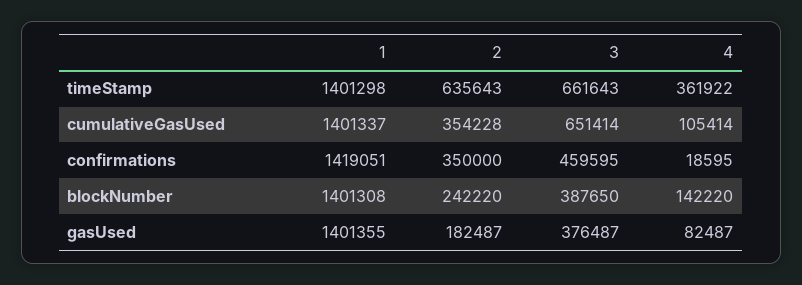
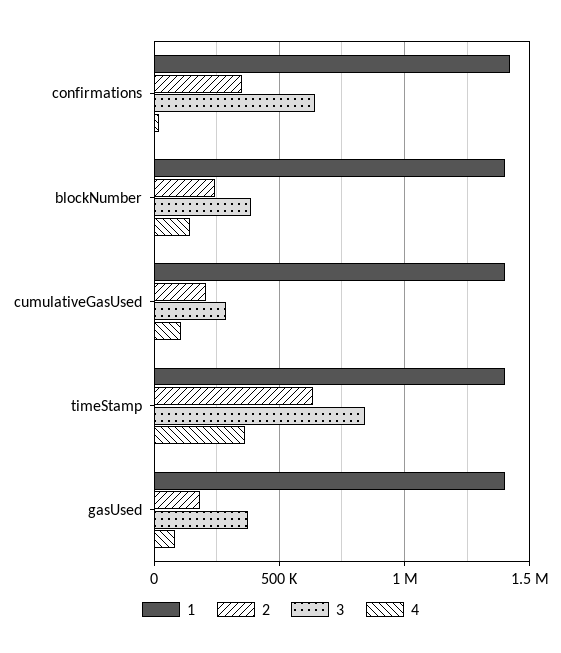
  {
    "1": {
      "timeStamp": 1401298,
      "cumulativeGasUsed": 1401337,
      "confirmations": 1419051,
      "blockNumber": 1401308,
      "gasUsed": 1401355
    },
    "2": {
      "timeStamp": 635643,
-     "cumulativeGasUsed": 354228,
+     "cumulativeGasUsed": 200000,
      "confirmations": 350000,
      "blockNumber": 242220,
      "gasUsed": 182487
    },
    "3": {
-     "timeStamp": 661643,
+     "timeStamp": 850000,
-     "cumulativeGasUsed": 651414,
+     "cumulativeGasUsed": 300000,
-     "confirmations": 459595,
+     "confirmations": 650000,
      "blockNumber": 387650,
      "gasUsed": 376487
    },
    "4": {
      "timeStamp": 361922,
      "cumulativeGasUsed": 105414,
      "confirmations": 18595,
      "blockNumber": 142220,
      "gasUsed": 82487
    }
  }

